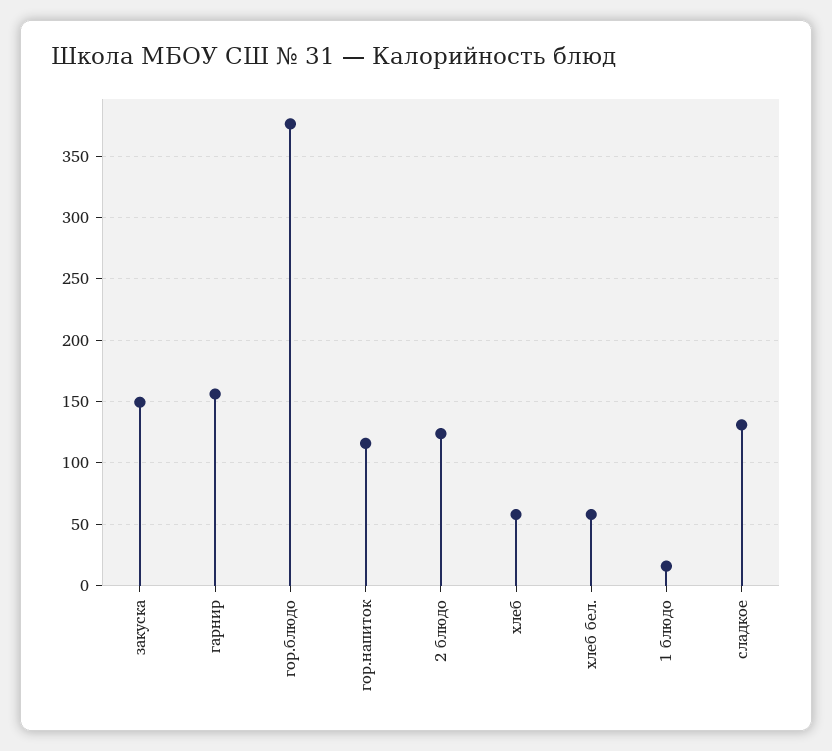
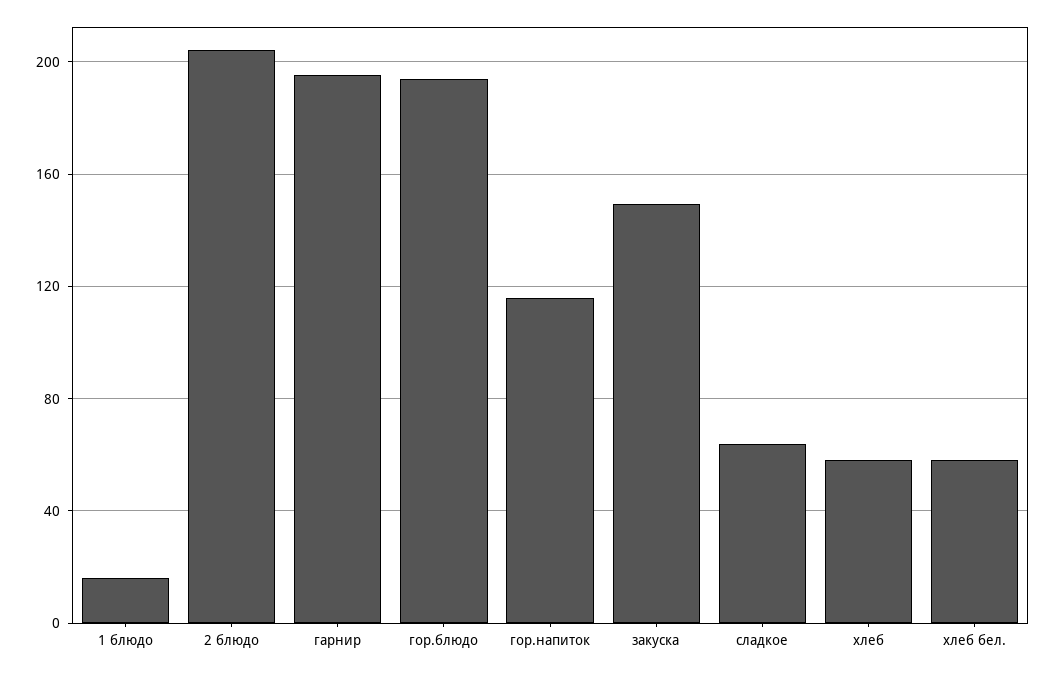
  {
    "закуска": 150,
-   "гарнир": 155,
+   "гарнир": 195,
-   "гор.блюдо": 375,
+   "гор.блюдо": 195,
    "гор.напиток": 115,
-   "2 блюдо": 125,
+   "2 блюдо": 205,
    "хлеб": 60,
    "хлеб бел.": 60,
    "1 блюдо": 15,
-   "сладкое": 130
+   "сладкое": 65
  }

